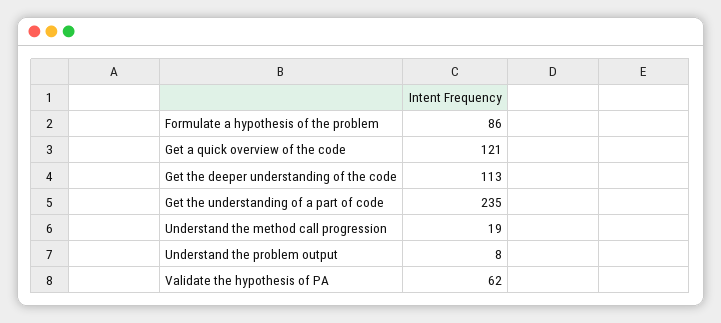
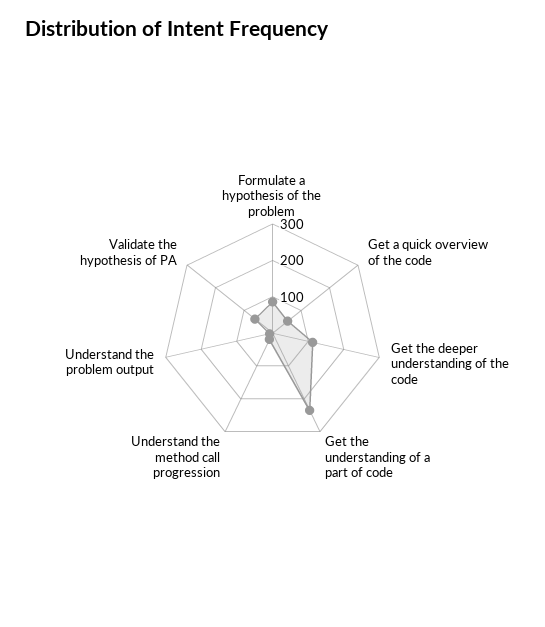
  {
    "Formulate a hypothesis of the problem": 86,
-   "Get a quick overview of the code": 121,
+   "Get a quick overview of the code": 50,
    "Get the deeper understanding of the code": 113,
    "Get the understanding of a part of code": 235,
    "Understand the method call progression": 19,
    "Understand the problem output": 8,
    "Validate the hypothesis of PA": 62
  }

